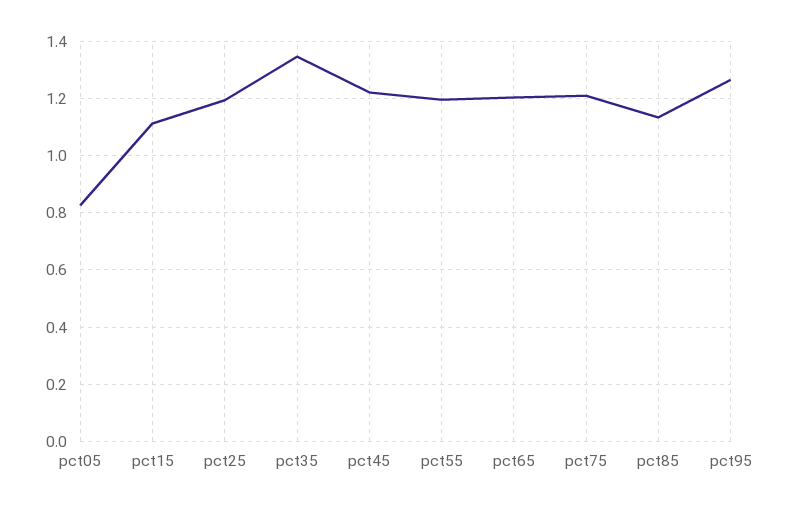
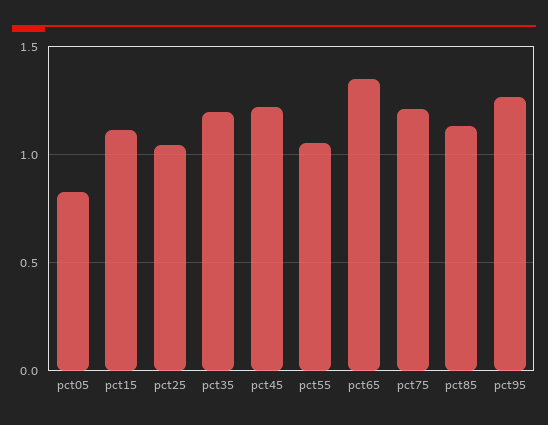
  {
    "pct05": 0.825,
    "pct15": 1.125,
-   "pct25": 1.2,
+   "pct25": 1.05,
-   "pct35": 1.35,
+   "pct35": 1.2,
    "pct45": 1.225,
-   "pct55": 1.2,
+   "pct55": 1.05,
-   "pct65": 1.2,
+   "pct65": 1.35,
    "pct75": 1.2,
    "pct85": 1.125,
    "pct95": 1.275
  }

